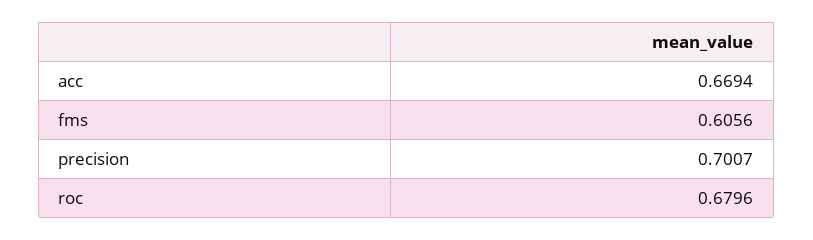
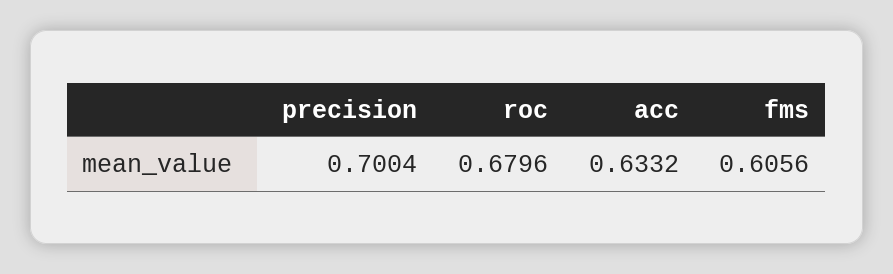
  {
-   "acc": 0.6694,
+   "acc": 0.6332,
    "fms": 0.6056,
-   "precision": 0.7007,
+   "precision": 0.7004,
    "roc": 0.6796
  }

